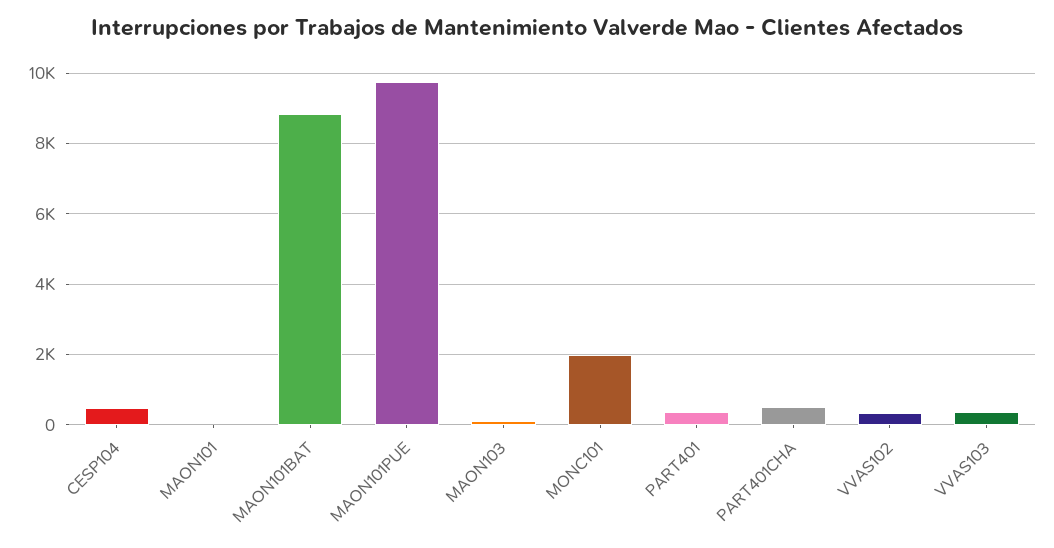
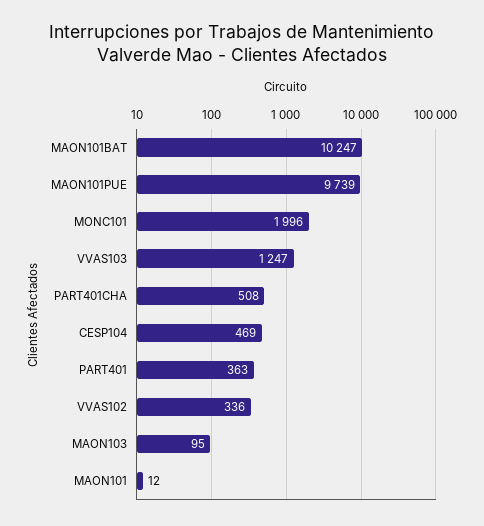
  {
    "CESP104": 469,
    "MAON101": 12,
-   "MAON101BAT": 8800,
+   "MAON101BAT": 10247,
    "MAON101PUE": 9739,
    "MAON103": 95,
    "MONC101": 1996,
    "PART401": 363,
    "PART401CHA": 508,
    "VVAS102": 336,
-   "VVAS103": 400
+   "VVAS103": 1247
  }

